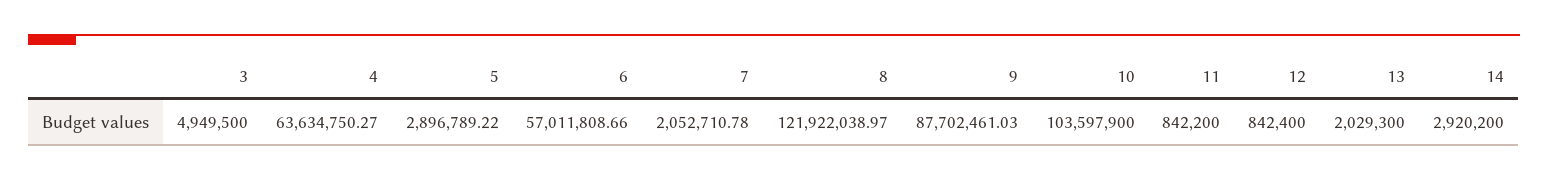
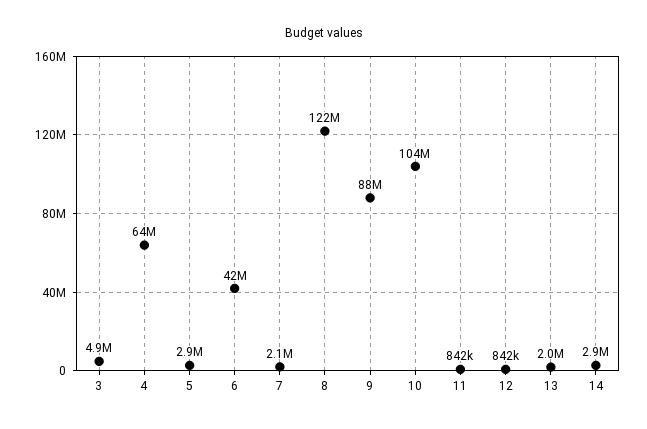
  {
    "3": 4949500,
    "4": 63634750.27,
    "5": 2896789.22,
-   "6": 57011808.66,
+   "6": 42000000,
    "7": 2052710.78,
    "8": 121922038.97,
    "9": 87702461.03,
    "10": 103597900,
    "11": 842200,
    "12": 842400,
    "13": 2029300,
    "14": 2920200
  }

